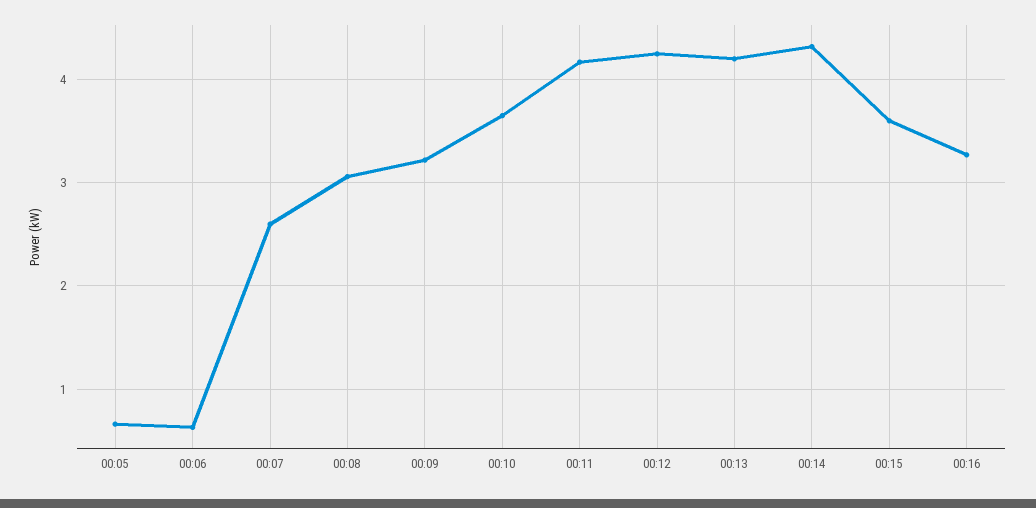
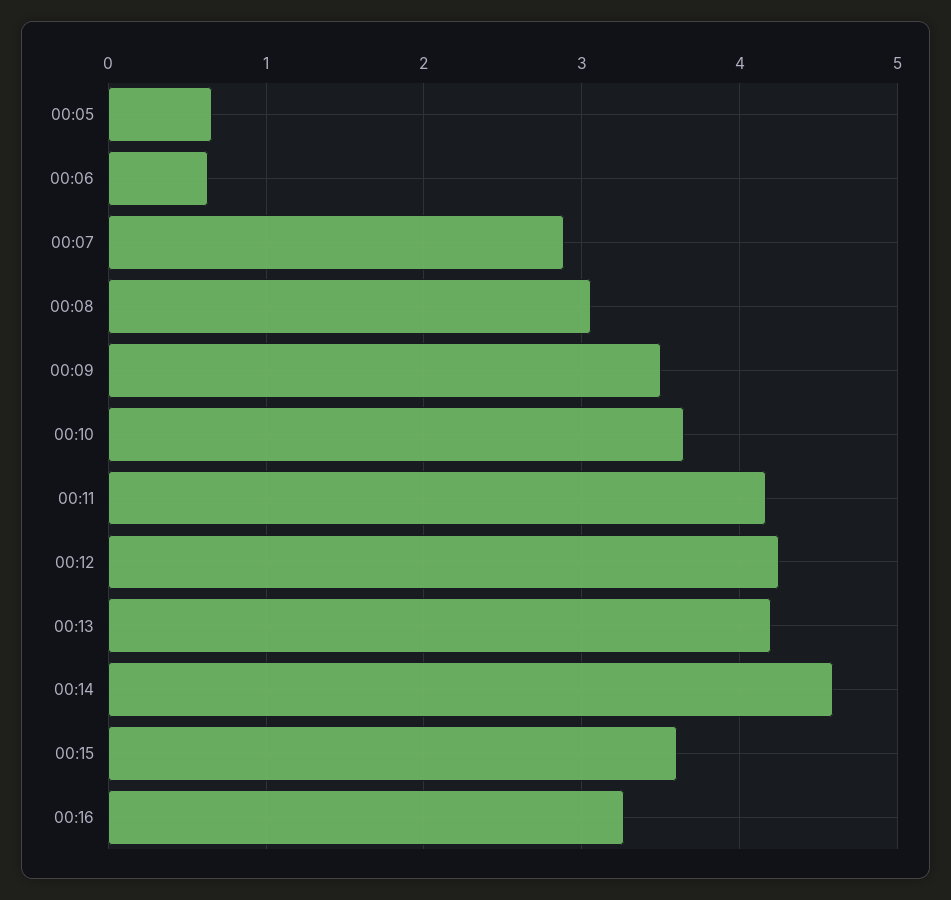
  {
    "00:05": 0.7,
    "00:06": 0.6,
-   "00:07": 2.6,
+   "00:07": 2.9,
    "00:08": 3.1,
-   "00:09": 3.2,
+   "00:09": 3.5,
    "00:10": 3.7,
    "00:11": 4.2,
    "00:12": 4.3,
    "00:13": 4.2,
-   "00:14": 4.3,
+   "00:14": 4.6,
    "00:15": 3.6,
    "00:16": 3.3
  }

